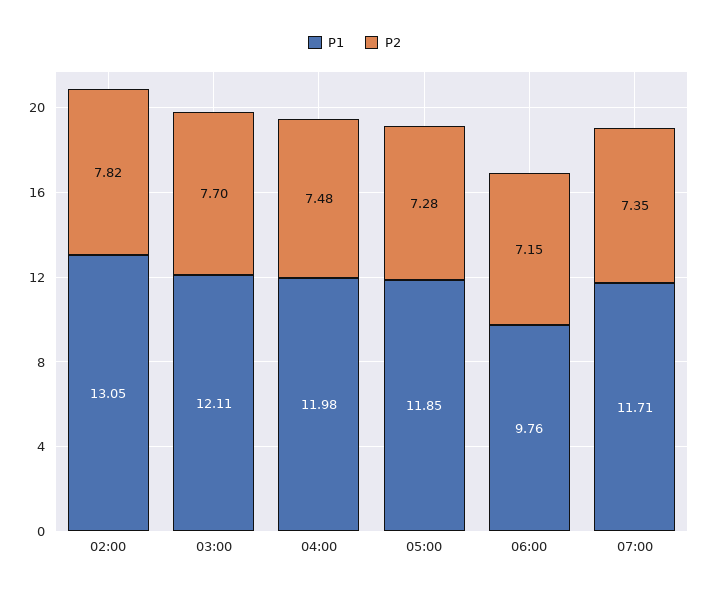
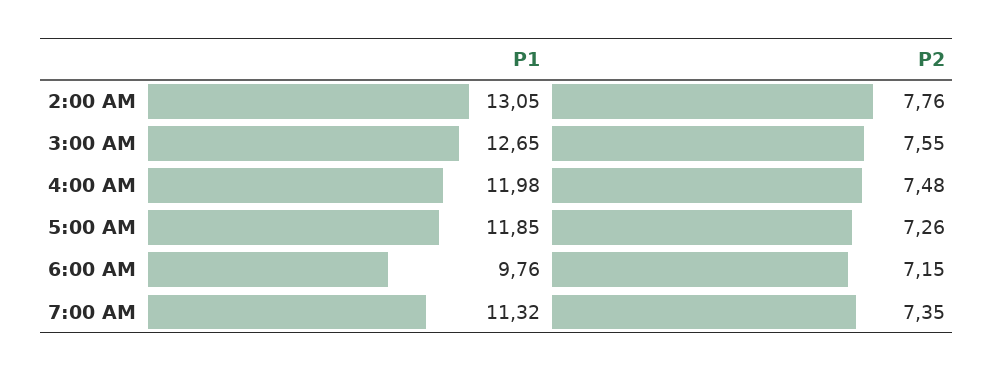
  {
    "P1": {
      "02:00": 13.05,
-     "03:00": 12.11,
+     "03:00": 12.65,
      "04:00": 11.98,
      "05:00": 11.85,
      "06:00": 9.76,
-     "07:00": 11.71
+     "07:00": 11.32
    },
    "P2": {
-     "02:00": 7.82,
+     "02:00": 7.76,
-     "03:00": 7.7,
+     "03:00": 7.55,
      "04:00": 7.48,
-     "05:00": 7.28,
+     "05:00": 7.26,
      "06:00": 7.15,
      "07:00": 7.35
    }
  }

